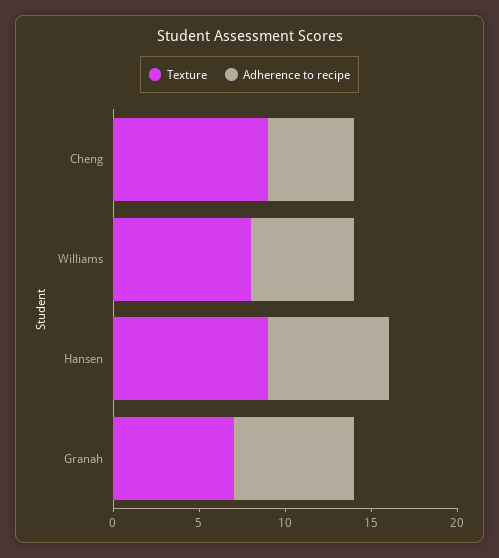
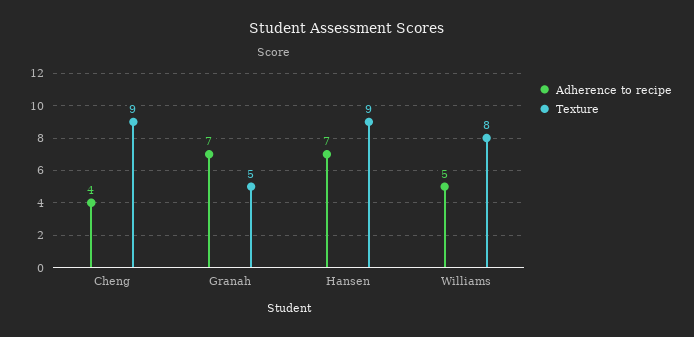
  {
    "Texture": {
      "Cheng": 9,
      "Williams": 8,
      "Hansen": 9,
-     "Granah": 7
+     "Granah": 5
    },
    "Adherence to recipe": {
-     "Cheng": 5,
+     "Cheng": 4,
-     "Williams": 6,
+     "Williams": 5,
      "Hansen": 7,
      "Granah": 7
    }
  }

